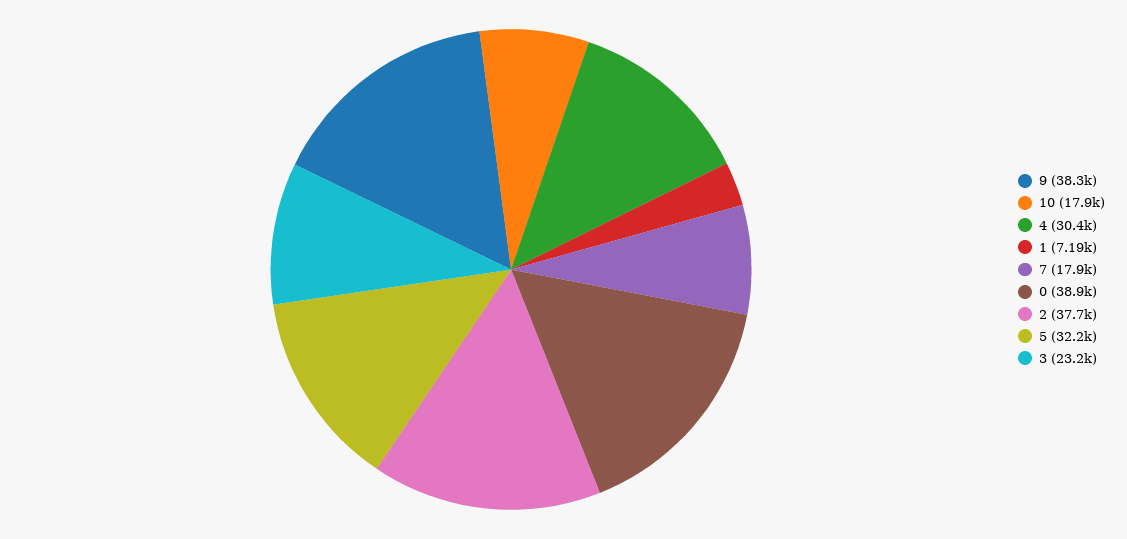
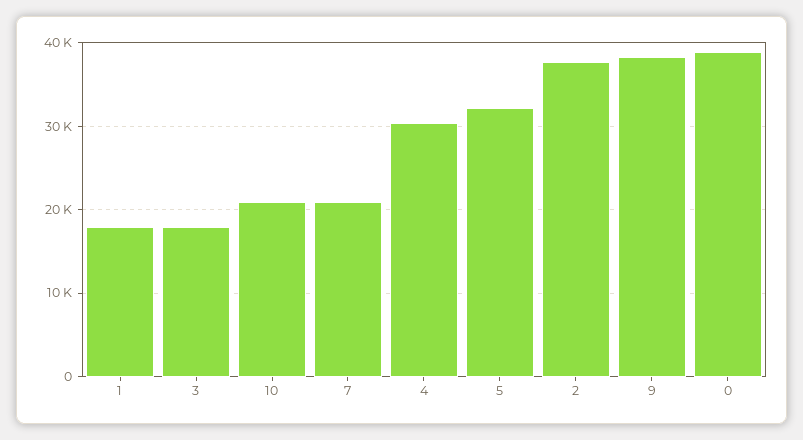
  {
    "9": 38300,
-   "10": 17900,
+   "10": 21000,
    "4": 30400,
-   "1": 7190,
+   "1": 18000,
-   "7": 17900,
+   "7": 21000,
    "0": 38900,
    "2": 37700,
    "5": 32200,
-   "3": 23200
+   "3": 18000
  }

